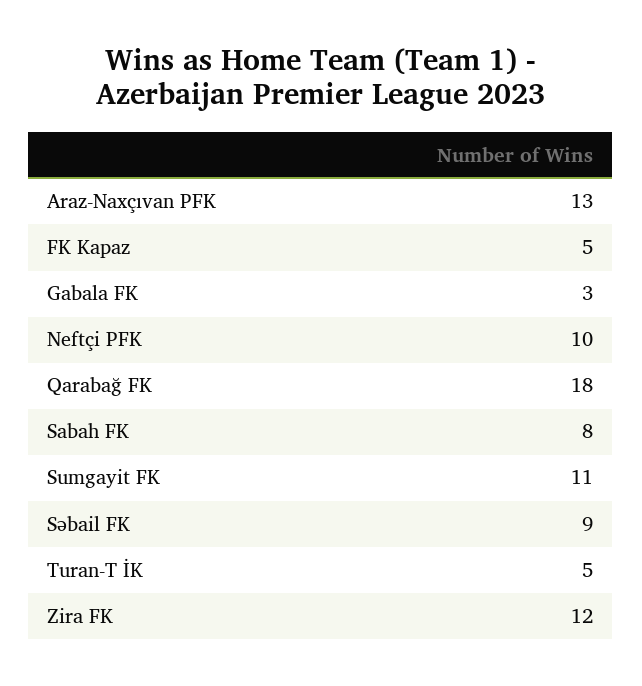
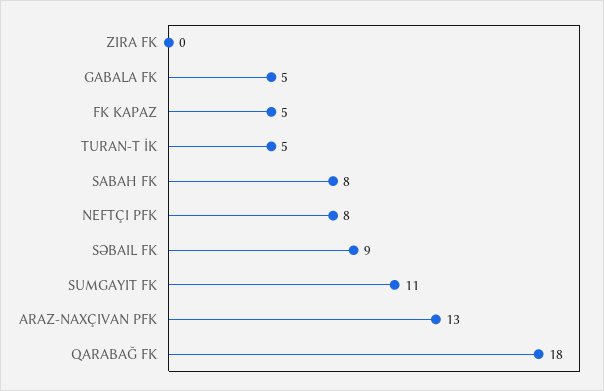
  {
    "Araz-Naxçıvan PFK": 13,
    "FK Kapaz": 5,
-   "Gabala FK": 3,
+   "Gabala FK": 5,
-   "Neftçi PFK": 10,
+   "Neftçi PFK": 8,
    "Qarabağ FK": 18,
    "Sabah FK": 8,
    "Sumgayit FK": 11,
    "Səbail FK": 9,
    "Turan-T İK": 5,
-   "Zira FK": 12
+   "Zira FK": 0
  }

